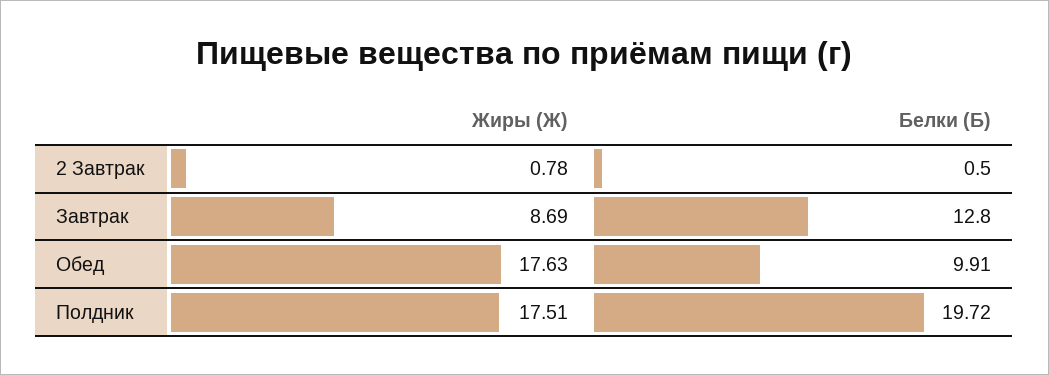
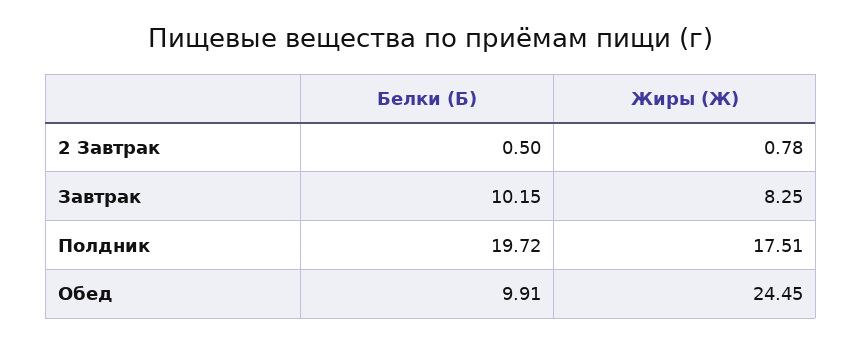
  {
    "Жиры (Ж)": {
      "2 Завтрак": 0.78,
-     "Завтрак": 8.69,
+     "Завтрак": 8.25,
-     "Обед": 17.63,
+     "Обед": 24.45,
      "Полдник": 17.51
    },
    "Белки (Б)": {
      "2 Завтрак": 0.5,
-     "Завтрак": 12.8,
+     "Завтрак": 10.15,
      "Обед": 9.91,
      "Полдник": 19.72
    }
  }

